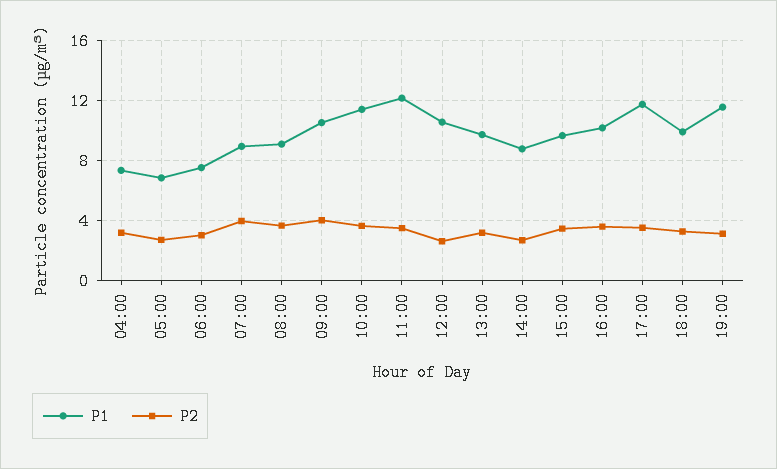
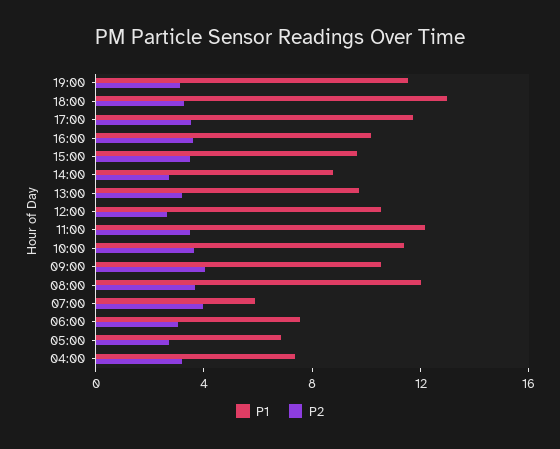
  {
    "P1": {
      "04:00": 7.5,
      "05:00": 7,
      "06:00": 7.5,
-     "07:00": 9,
+     "07:00": 6,
-     "08:00": 9,
+     "08:00": 12,
      "09:00": 10.5,
      "10:00": 11.5,
      "11:00": 12,
      "12:00": 10.5,
      "13:00": 9.5,
      "14:00": 9,
      "15:00": 9.5,
      "16:00": 10,
      "17:00": 11.5,
-     "18:00": 10,
+     "18:00": 13,
      "19:00": 11.5
    },
    "P2": {
      "04:00": 3,
      "05:00": 2.5,
      "06:00": 3,
      "07:00": 4,
      "08:00": 3.5,
      "09:00": 4,
      "10:00": 3.5,
      "11:00": 3.5,
      "12:00": 2.5,
      "13:00": 3,
      "14:00": 2.5,
      "15:00": 3.5,
      "16:00": 3.5,
      "17:00": 3.5,
      "18:00": 3.5,
      "19:00": 3
    }
  }

